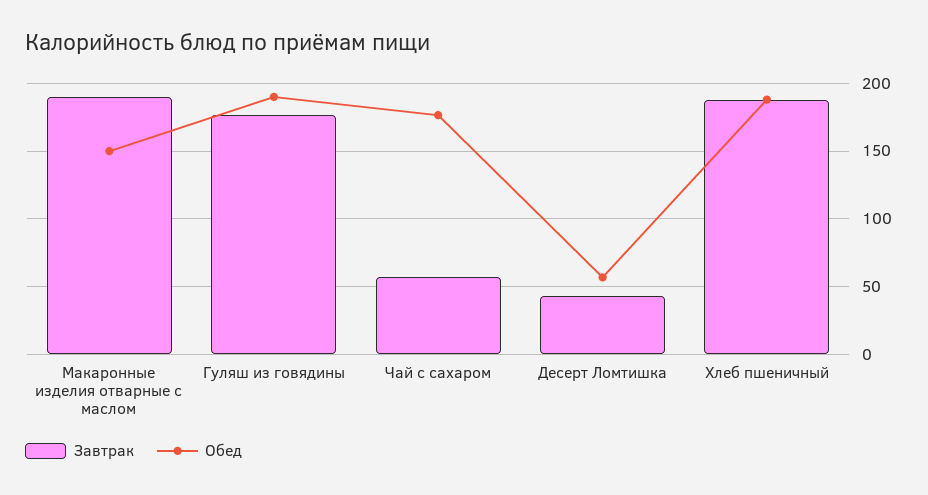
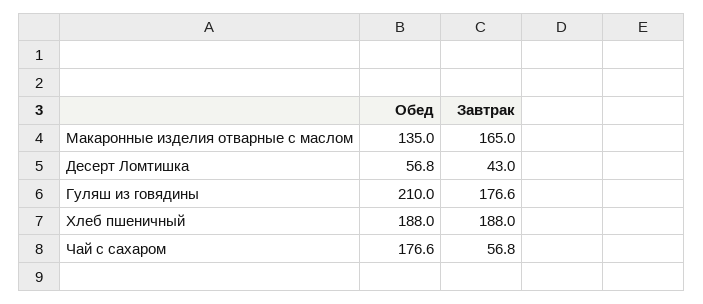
  {
    "Завтрак": {
-     "Макаронные изделия отварные с маслом": 190,
+     "Макаронные изделия отварные с маслом": 165,
      "Гуляш из говядины": 176.6,
      "Чай с сахаром": 56.8,
      "Десерт Ломтишка": 43,
      "Хлеб пшеничный": 188
    },
    "Обед": {
-     "Макаронные изделия отварные с маслом": 150,
+     "Макаронные изделия отварные с маслом": 135,
-     "Гуляш из говядины": 190,
+     "Гуляш из говядины": 210,
      "Чай с сахаром": 176.6,
      "Десерт Ломтишка": 56.8,
      "Хлеб пшеничный": 188
    }
  }

